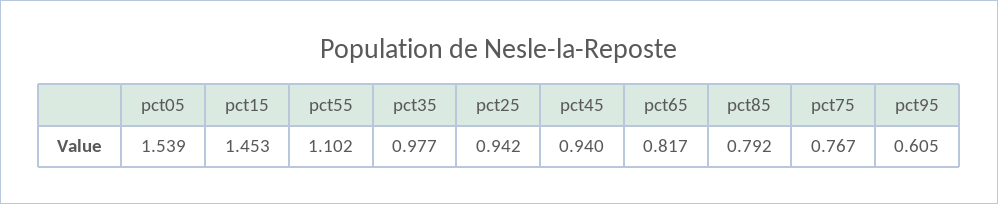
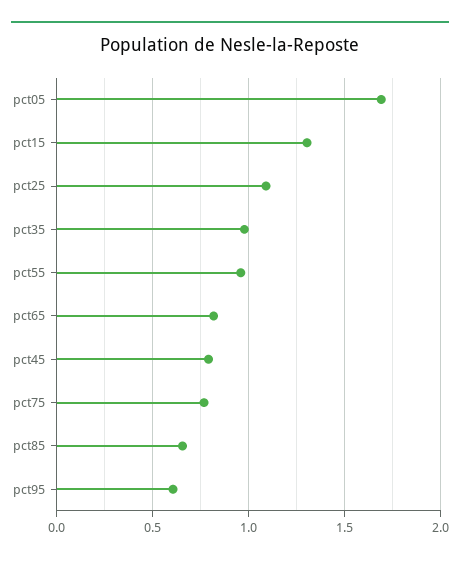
  {
-   "pct05": 1.539,
+   "pct05": 1.7,
-   "pct15": 1.453,
+   "pct15": 1.3,
-   "pct55": 1.102,
+   "pct55": 0.95,
    "pct35": 0.977,
-   "pct25": 0.942,
+   "pct25": 1.1,
-   "pct45": 0.94,
+   "pct45": 0.8,
    "pct65": 0.817,
-   "pct85": 0.792,
+   "pct85": 0.65,
    "pct75": 0.767,
    "pct95": 0.605
  }

